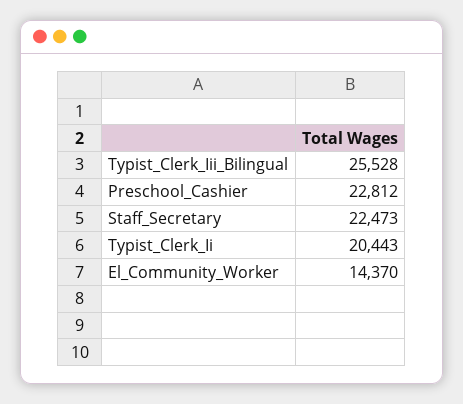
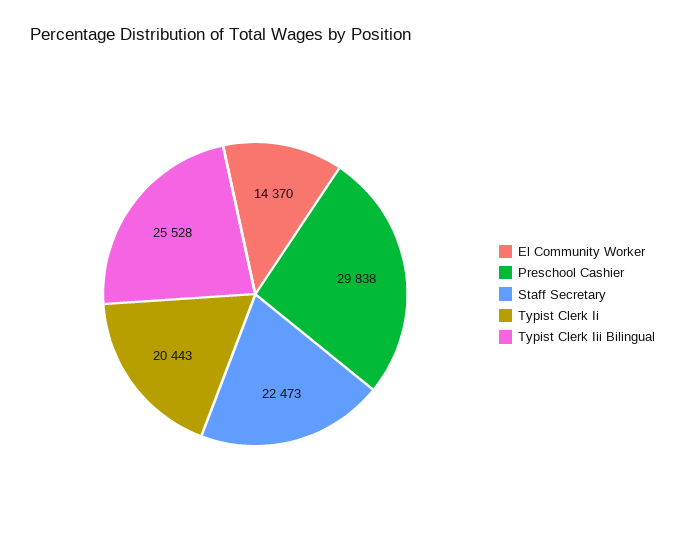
  {
    "Typist_Clerk_Iii_Bilingual": 25528,
-   "Preschool_Cashier": 22812,
+   "Preschool_Cashier": 29838,
    "Staff_Secretary": 22473,
    "Typist_Clerk_Ii": 20443,
    "El_Community_Worker": 14370
  }

